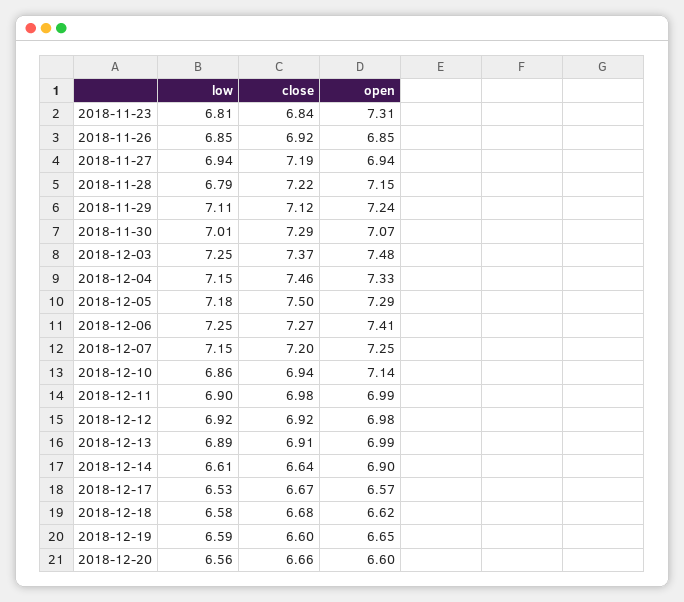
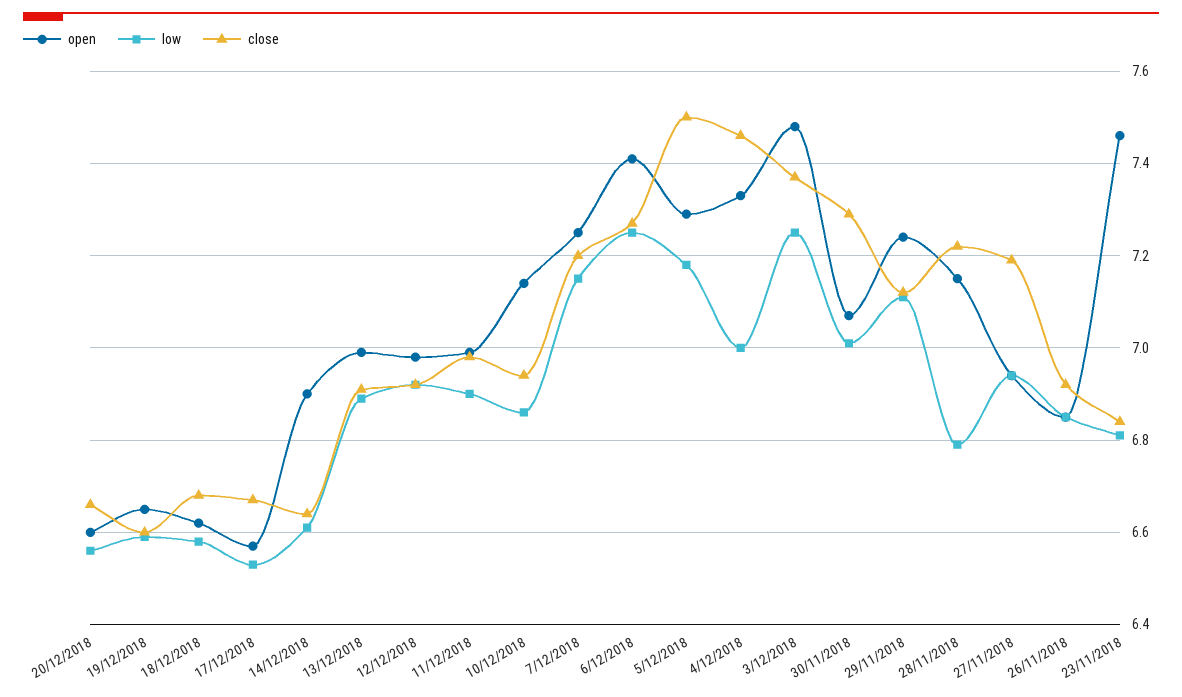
  {
    "low": {
      "2018-11-23": 6.81,
      "2018-11-26": 6.85,
      "2018-11-27": 6.94,
      "2018-11-28": 6.79,
      "2018-11-29": 7.11,
      "2018-11-30": 7.01,
      "2018-12-03": 7.25,
-     "2018-12-04": 7.15,
+     "2018-12-04": 7,
      "2018-12-05": 7.18,
      "2018-12-06": 7.25,
      "2018-12-07": 7.15,
      "2018-12-10": 6.86,
      "2018-12-11": 6.9,
      "2018-12-12": 6.92,
      "2018-12-13": 6.89,
      "2018-12-14": 6.61,
      "2018-12-17": 6.53,
      "2018-12-18": 6.58,
      "2018-12-19": 6.59,
      "2018-12-20": 6.56
    },
    "close": {
      "2018-11-23": 6.84,
      "2018-11-26": 6.92,
      "2018-11-27": 7.19,
      "2018-11-28": 7.22,
      "2018-11-29": 7.12,
      "2018-11-30": 7.29,
      "2018-12-03": 7.37,
      "2018-12-04": 7.46,
      "2018-12-05": 7.5,
      "2018-12-06": 7.27,
      "2018-12-07": 7.2,
      "2018-12-10": 6.94,
      "2018-12-11": 6.98,
      "2018-12-12": 6.92,
      "2018-12-13": 6.91,
      "2018-12-14": 6.64,
      "2018-12-17": 6.67,
      "2018-12-18": 6.68,
      "2018-12-19": 6.6,
      "2018-12-20": 6.66
    },
    "open": {
-     "2018-11-23": 7.31,
+     "2018-11-23": 7.45,
      "2018-11-26": 6.85,
      "2018-11-27": 6.94,
      "2018-11-28": 7.15,
      "2018-11-29": 7.24,
      "2018-11-30": 7.07,
      "2018-12-03": 7.48,
      "2018-12-04": 7.33,
      "2018-12-05": 7.29,
      "2018-12-06": 7.41,
      "2018-12-07": 7.25,
      "2018-12-10": 7.14,
      "2018-12-11": 6.99,
      "2018-12-12": 6.98,
      "2018-12-13": 6.99,
      "2018-12-14": 6.9,
      "2018-12-17": 6.57,
      "2018-12-18": 6.62,
      "2018-12-19": 6.65,
      "2018-12-20": 6.6
    }
  }

